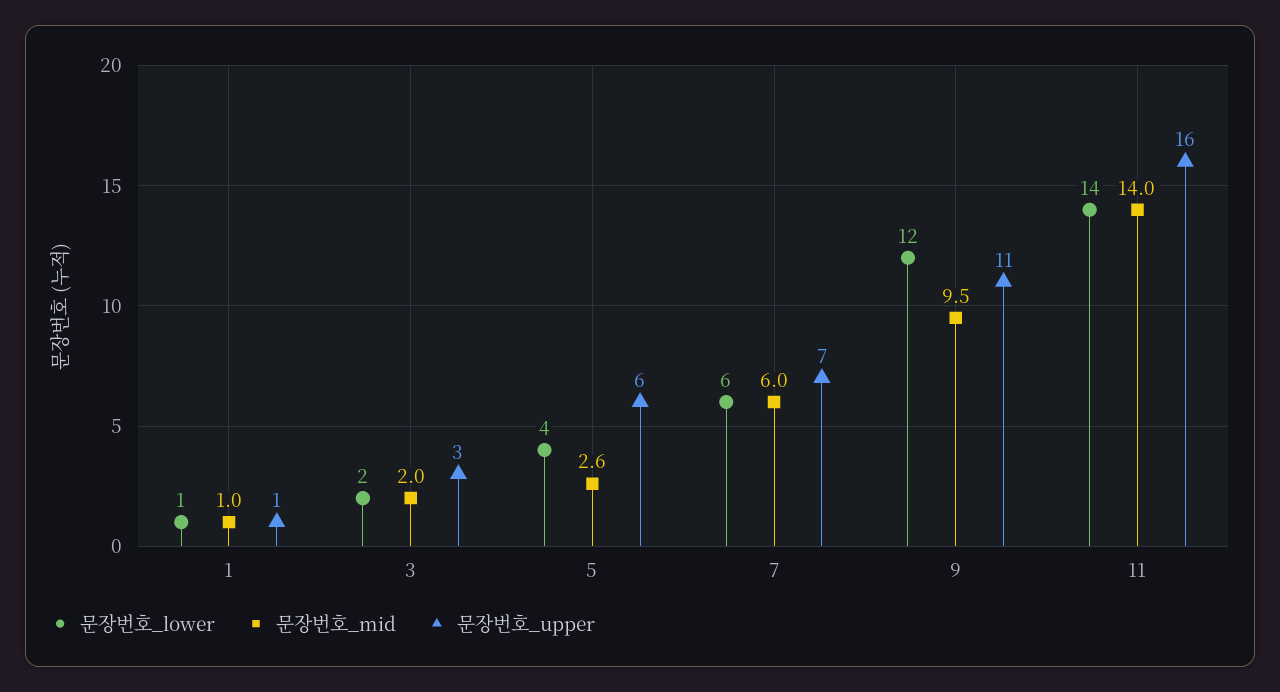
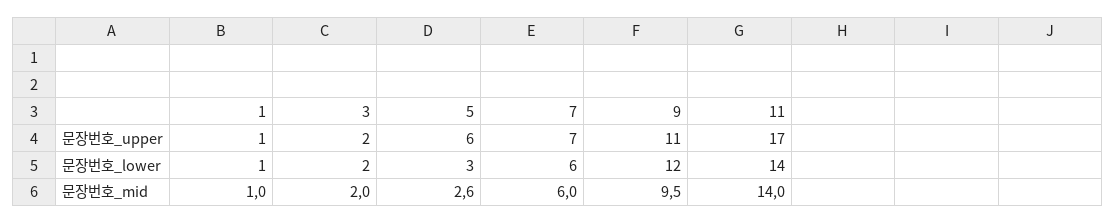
  {
    "문장번호_lower": {
      "1": 1,
      "3": 2,
-     "5": 4,
+     "5": 3,
      "7": 6,
      "9": 12,
      "11": 14
    },
    "문장번호_mid": {
      "1": 1,
      "3": 2,
      "5": 2.6,
      "7": 6,
      "9": 9.5,
      "11": 14
    },
    "문장번호_upper": {
      "1": 1,
-     "3": 3,
+     "3": 2,
      "5": 6,
      "7": 7,
      "9": 11,
-     "11": 16
+     "11": 17
    }
  }

